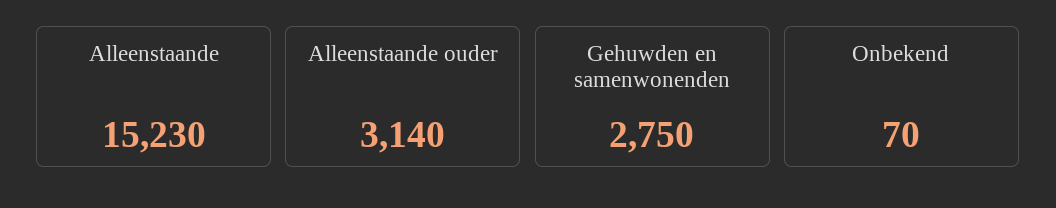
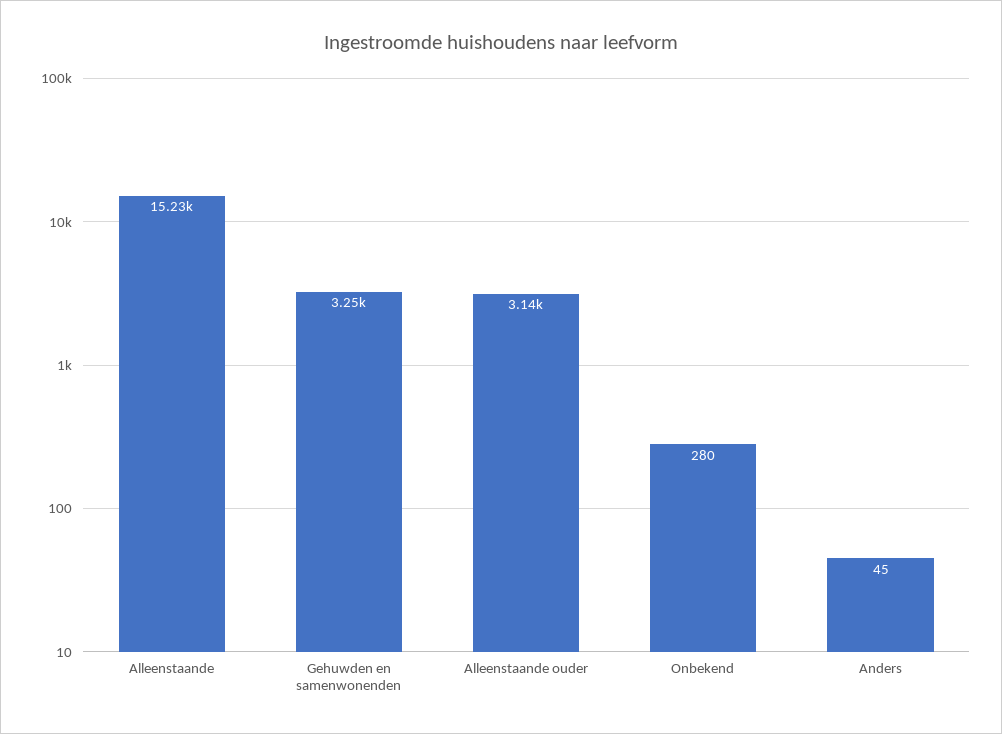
  {
    "Alleenstaande": 15230,
    "Alleenstaande ouder": 3140,
-   "Gehuwden en samenwonenden": 2750,
+   "Gehuwden en samenwonenden": 3250,
-   "Onbekend": 70
+   "Onbekend": 280,
+   "Anders": 45
  }

